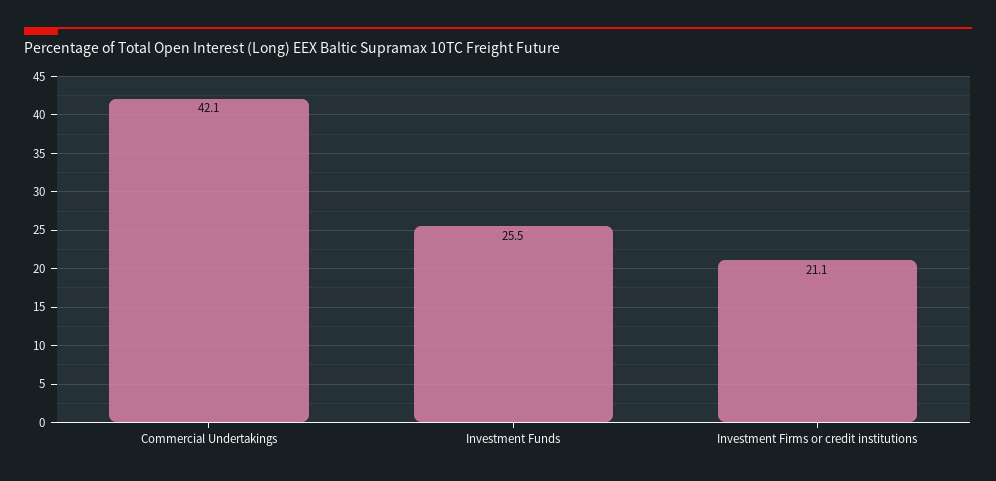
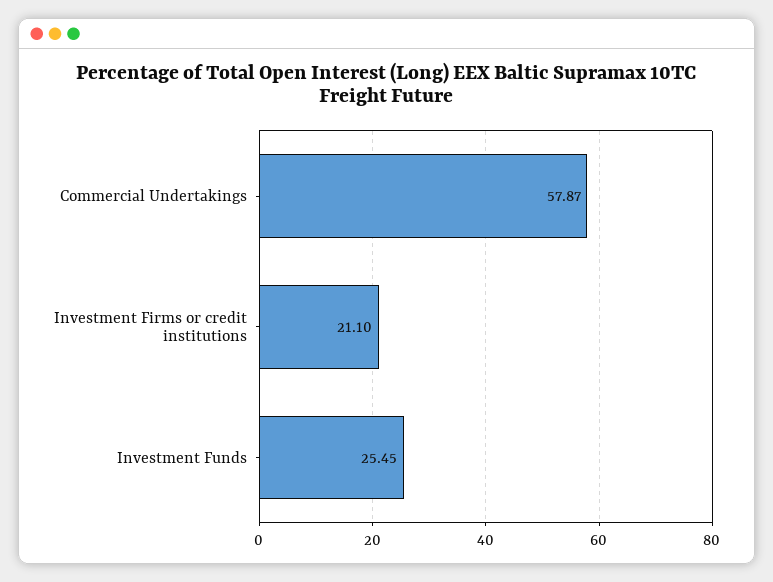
  {
-   "Commercial Undertakings": 42.1,
+   "Commercial Undertakings": 57.87,
    "Investment Funds": 25.45,
    "Investment Firms or credit institutions": 21.1
  }

